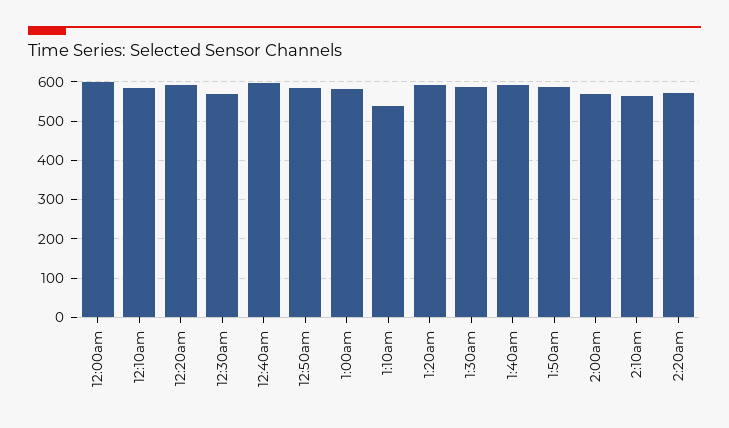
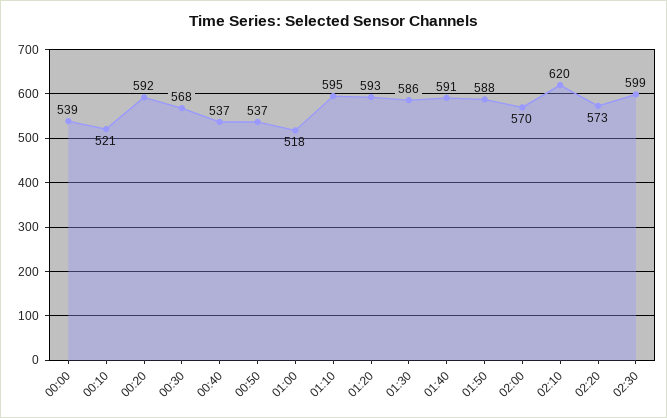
  {
-   "12:00am": 600,
+   "12:00am": 539,
-   "12:10am": 580,
+   "12:10am": 521,
    "12:20am": 592,
    "12:30am": 568,
-   "12:40am": 600,
+   "12:40am": 537,
-   "12:50am": 580,
+   "12:50am": 537,
-   "1:00am": 580,
+   "1:00am": 518,
-   "1:10am": 540,
+   "1:10am": 595,
    "1:20am": 593,
    "1:30am": 586,
    "1:40am": 591,
    "1:50am": 588,
    "2:00am": 570,
-   "2:10am": 560,
+   "2:10am": 620,
-   "2:20am": 573
+   "2:20am": 573,
+   "02:30": 599
  }

